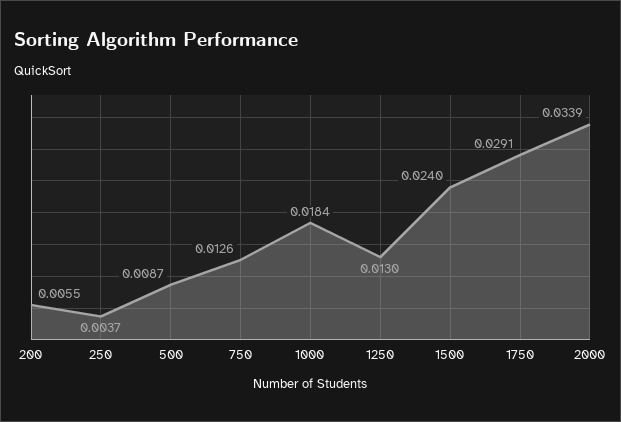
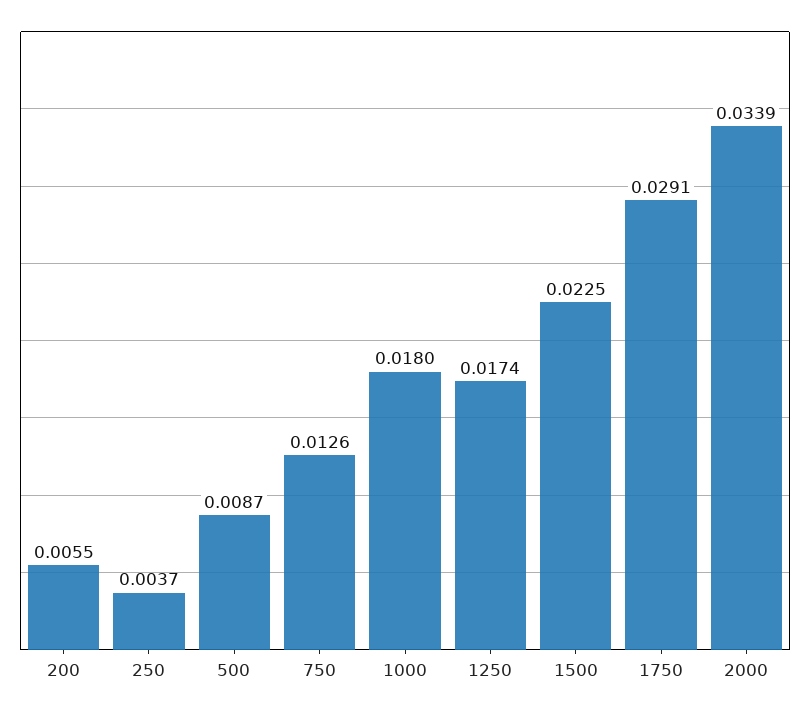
  {
    "200": 0.0055,
    "250": 0.0037,
    "500": 0.0087,
    "750": 0.0126,
-   "1000": 0.0184,
+   "1000": 0.018,
-   "1250": 0.013,
+   "1250": 0.0174,
-   "1500": 0.024,
+   "1500": 0.0225,
    "1750": 0.0291,
    "2000": 0.0339
  }

